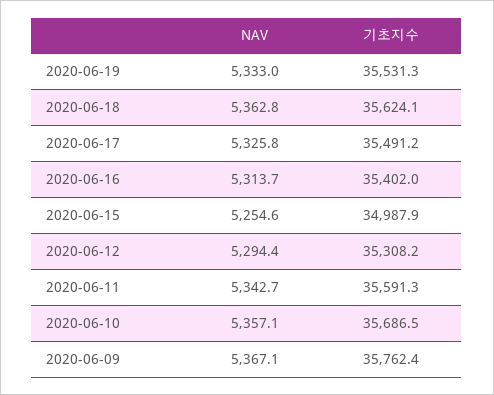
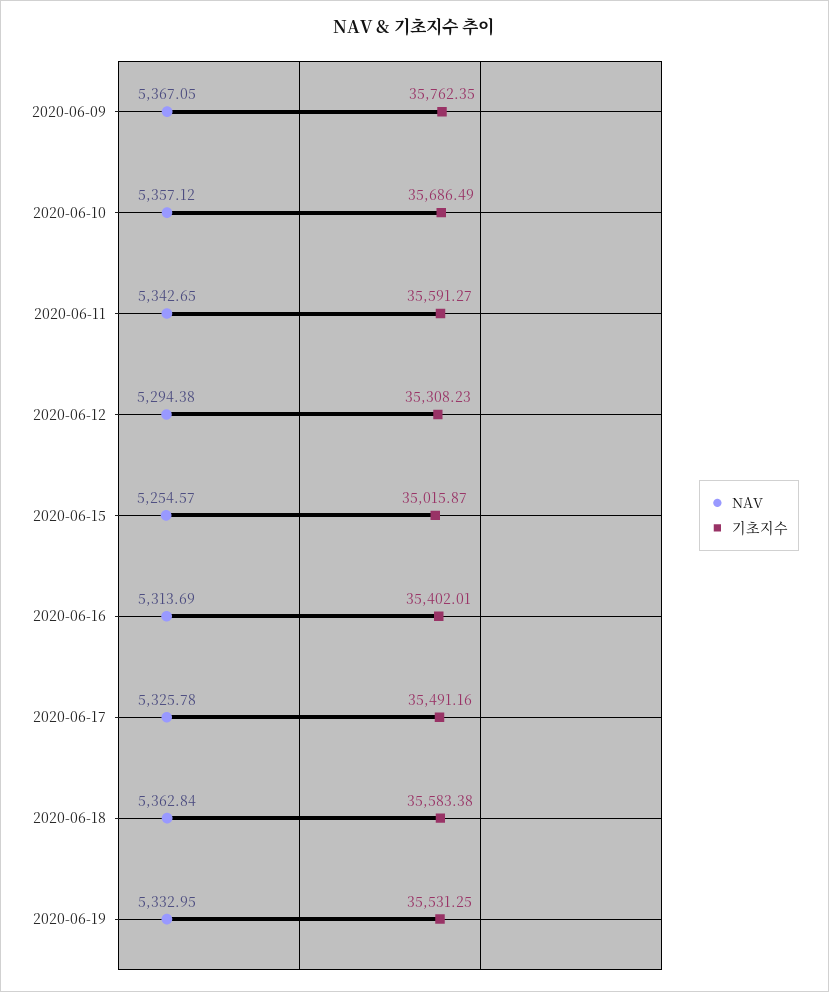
  {
    "NAV": {
      "2020-06-19": 5332.95,
      "2020-06-18": 5362.84,
      "2020-06-17": 5325.78,
      "2020-06-16": 5313.69,
      "2020-06-15": 5254.57,
      "2020-06-12": 5294.38,
      "2020-06-11": 5342.65,
      "2020-06-10": 5357.12,
      "2020-06-09": 5367.05
    },
    "기초지수": {
      "2020-06-19": 35531.25,
-     "2020-06-18": 35624.1,
+     "2020-06-18": 35583.38,
      "2020-06-17": 35491.16,
      "2020-06-16": 35402.01,
-     "2020-06-15": 34987.9,
+     "2020-06-15": 35015.87,
      "2020-06-12": 35308.23,
      "2020-06-11": 35591.27,
      "2020-06-10": 35686.49,
      "2020-06-09": 35762.35
    }
  }

